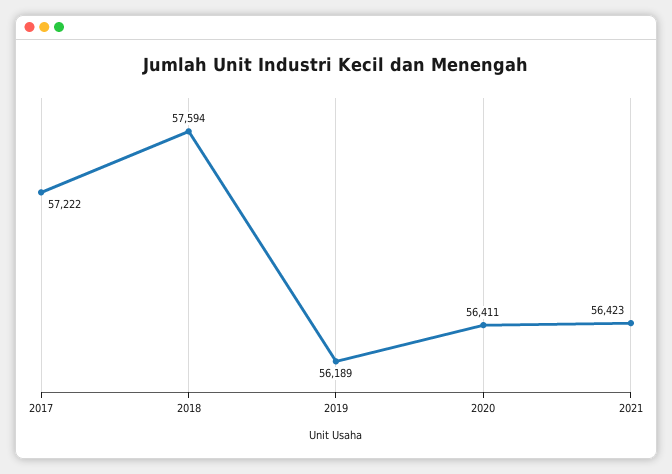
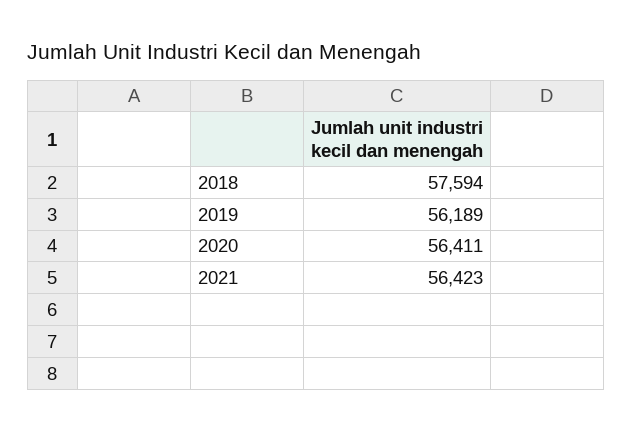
  {
-   "2017": 57222,
    "2018": 57594,
    "2019": 56189,
    "2020": 56411,
    "2021": 56423
  }

